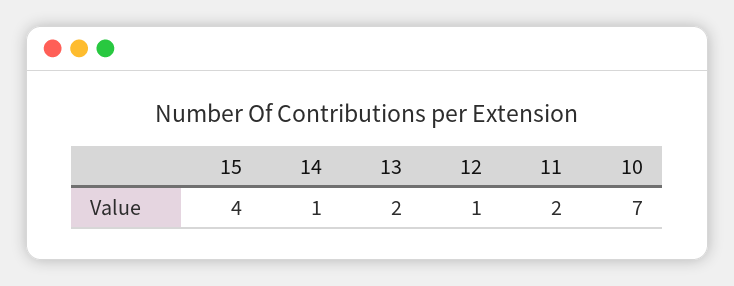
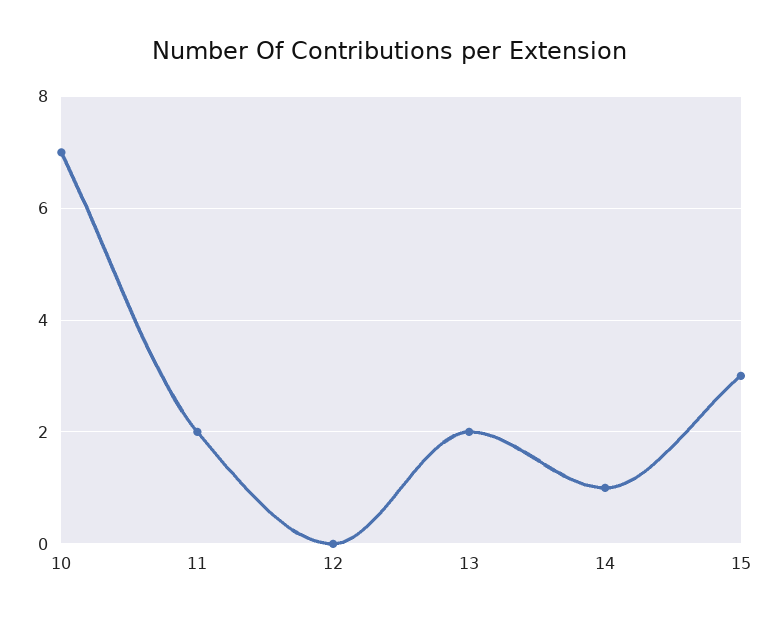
  {
-   "15": 4,
+   "15": 3,
    "14": 1,
    "13": 2,
-   "12": 1,
+   "12": 0,
    "11": 2,
    "10": 7
  }

